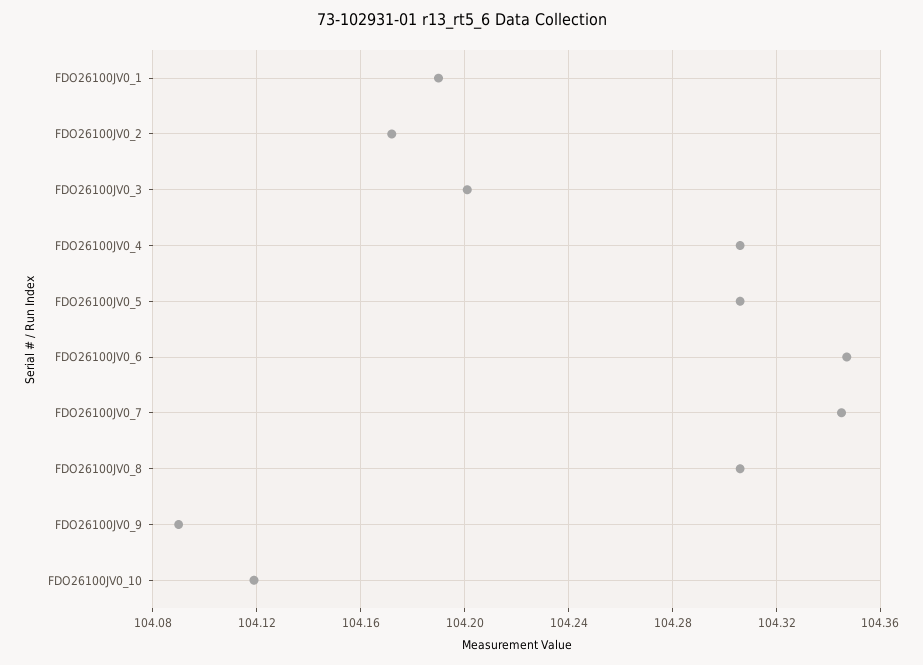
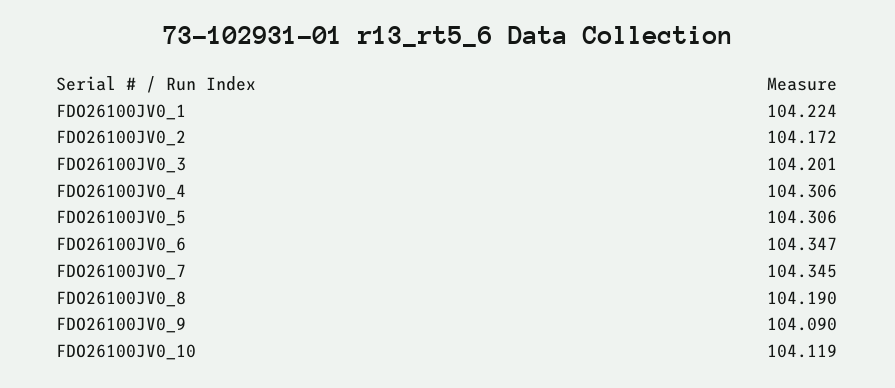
  {
-   "FDO26100JV0_1": 104.19,
+   "FDO26100JV0_1": 104.224,
    "FDO26100JV0_2": 104.172,
    "FDO26100JV0_3": 104.201,
    "FDO26100JV0_4": 104.306,
    "FDO26100JV0_5": 104.306,
    "FDO26100JV0_6": 104.347,
    "FDO26100JV0_7": 104.345,
-   "FDO26100JV0_8": 104.305,
+   "FDO26100JV0_8": 104.19,
    "FDO26100JV0_9": 104.09,
    "FDO26100JV0_10": 104.119
  }

